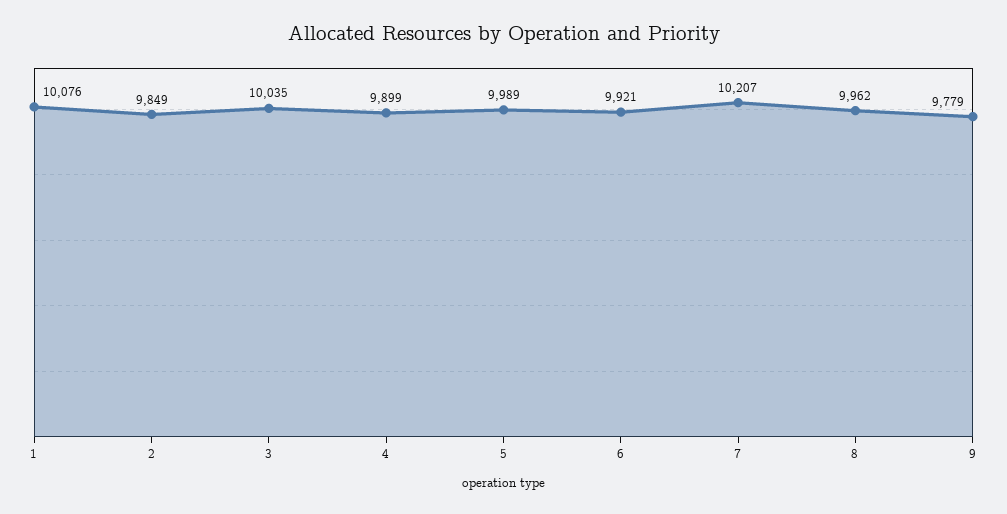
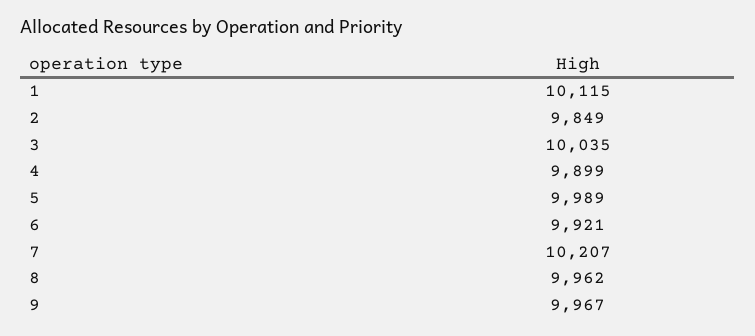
  {
-   "1": 10076,
+   "1": 10115,
    "2": 9849,
    "3": 10035,
    "4": 9899,
    "5": 9989,
    "6": 9921,
    "7": 10207,
    "8": 9962,
-   "9": 9779
+   "9": 9967
  }

